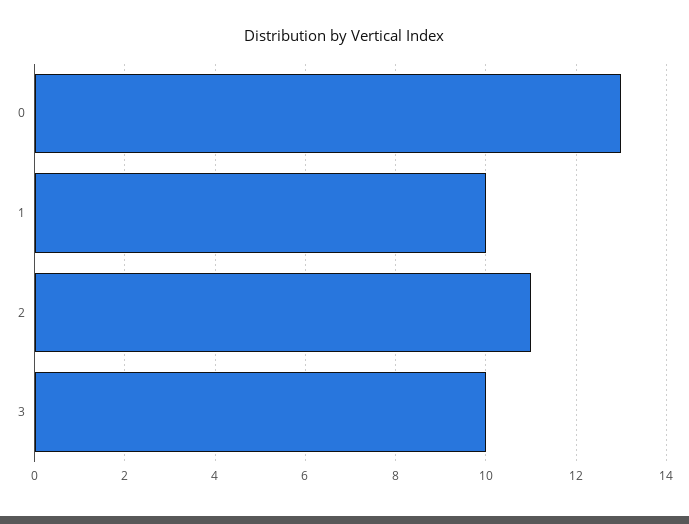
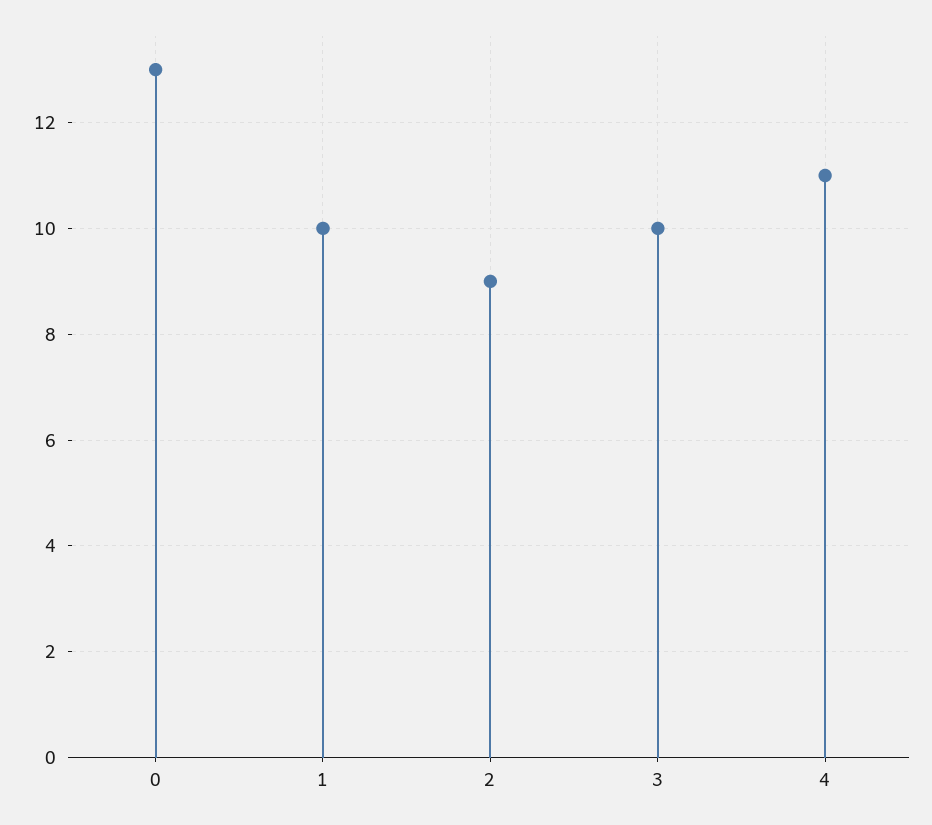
  {
    "0": 13,
    "1": 10,
-   "2": 11,
+   "2": 9,
-   "3": 10
+   "3": 10,
+   "4": 11
  }

